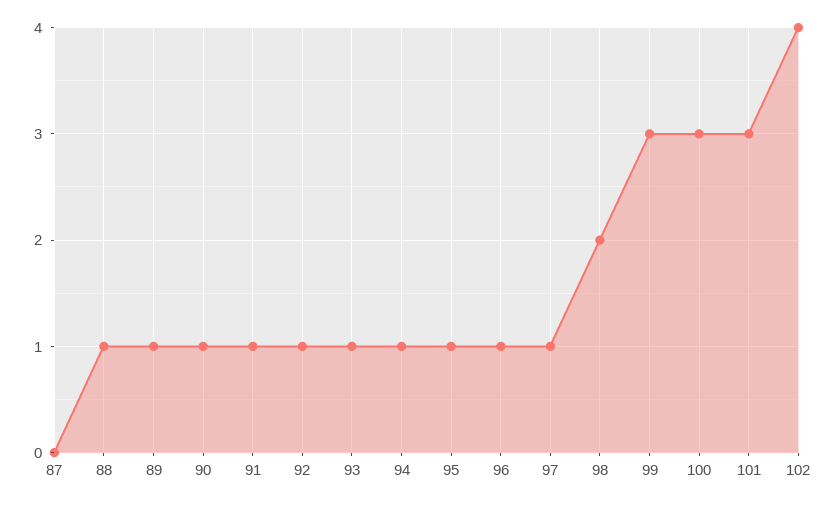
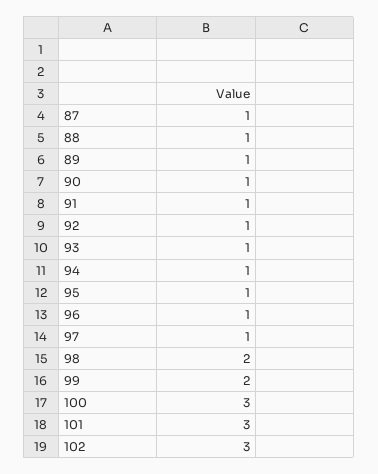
  {
-   "87": 0,
+   "87": 1,
    "88": 1,
    "89": 1,
    "90": 1,
    "91": 1,
    "92": 1,
    "93": 1,
    "94": 1,
    "95": 1,
    "96": 1,
    "97": 1,
    "98": 2,
-   "99": 3,
+   "99": 2,
    "100": 3,
    "101": 3,
-   "102": 4
+   "102": 3
  }

